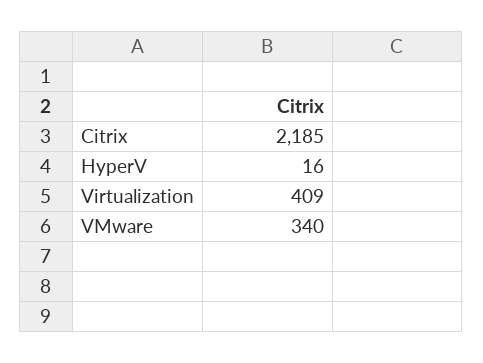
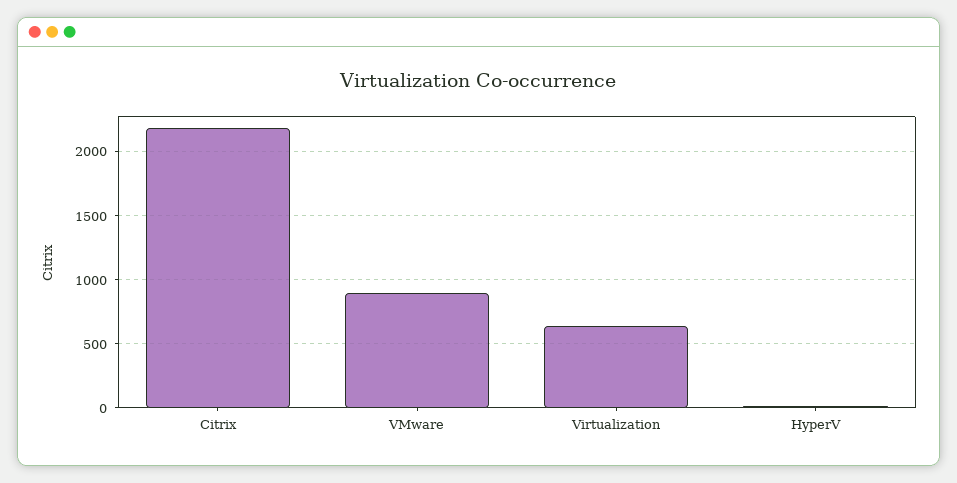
  {
    "Citrix": 2185,
    "HyperV": 16,
-   "Virtualization": 409,
+   "Virtualization": 650,
-   "VMware": 340
+   "VMware": 900
  }

